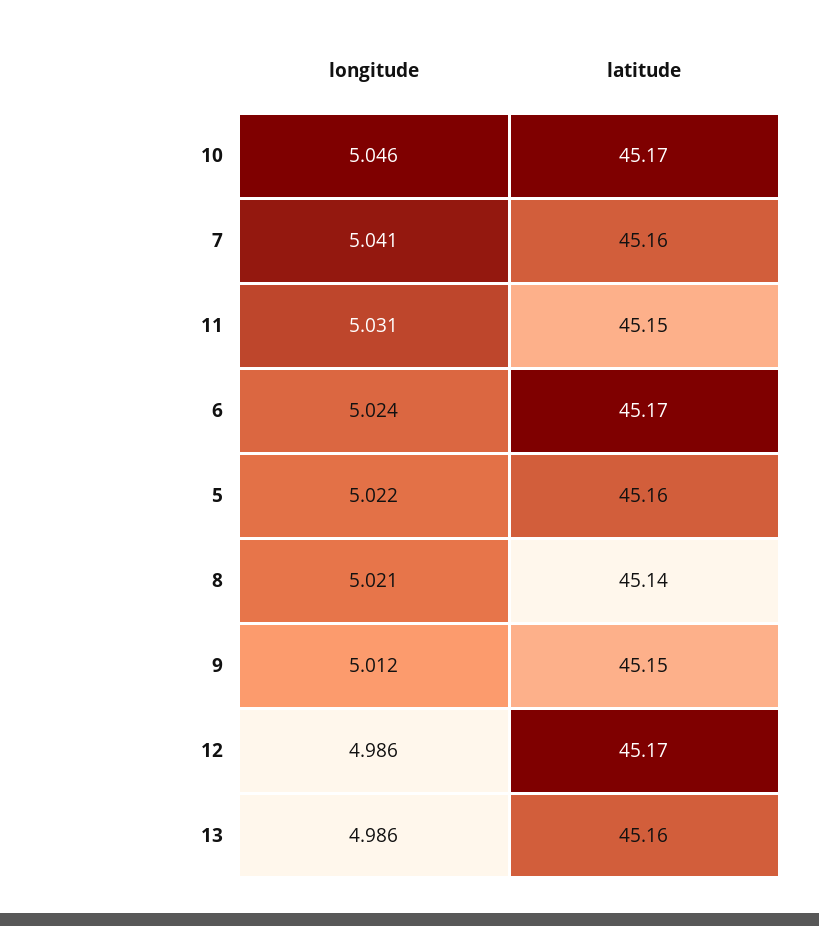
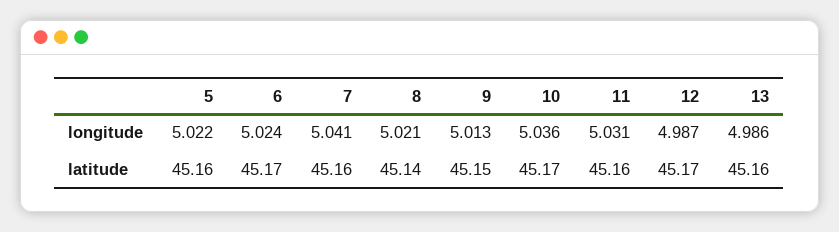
  {
    "longitude": {
-     "10": 5.046,
+     "10": 5.036,
      "7": 5.041,
      "11": 5.031,
      "6": 5.024,
      "5": 5.022,
      "8": 5.021,
-     "9": 5.012,
+     "9": 5.013,
-     "12": 4.986,
+     "12": 4.987,
      "13": 4.986
    },
    "latitude": {
      "10": 45.17,
      "7": 45.16,
-     "11": 45.15,
+     "11": 45.16,
      "6": 45.17,
      "5": 45.16,
      "8": 45.14,
      "9": 45.15,
      "12": 45.17,
      "13": 45.16
    }
  }

